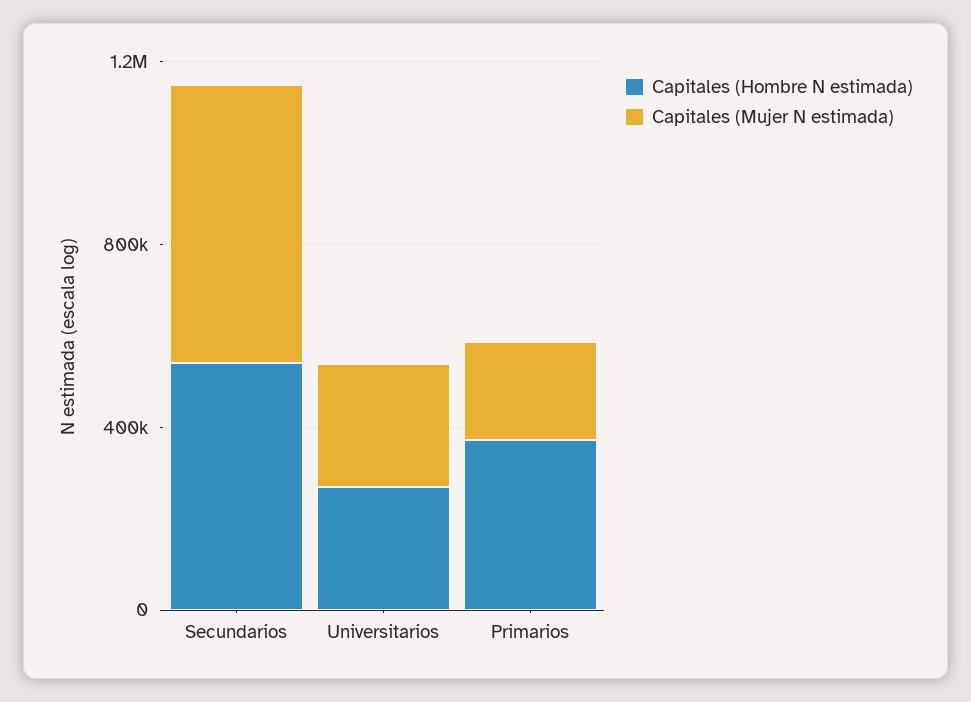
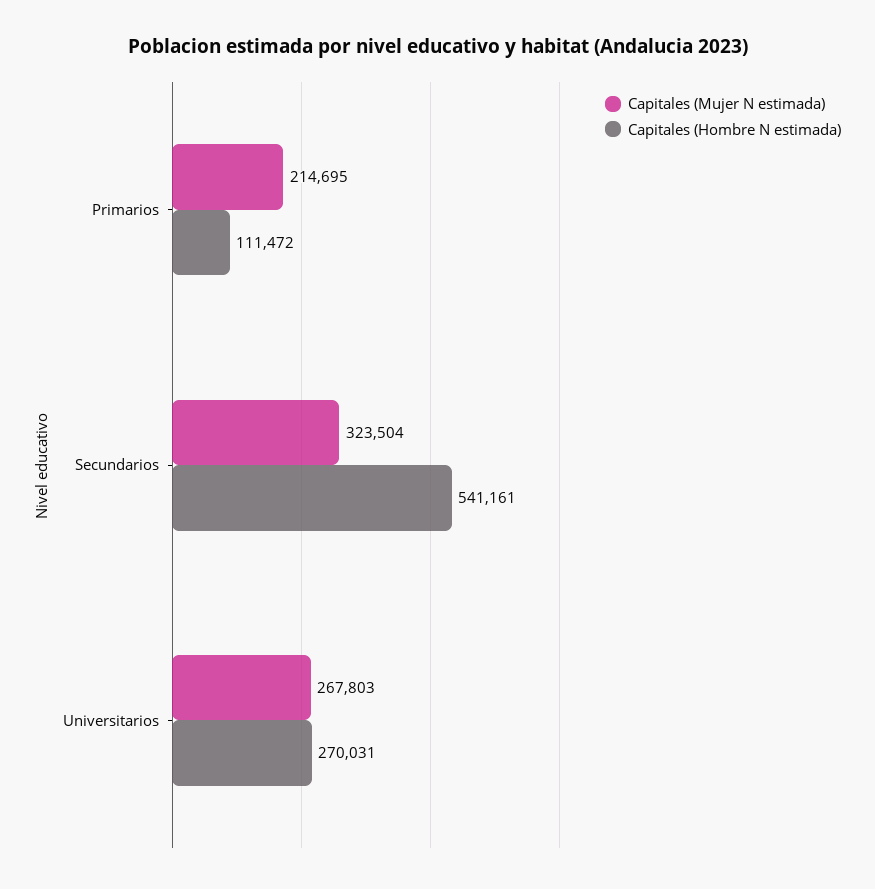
  {
    "Capitales (Hombre N estimada)": {
      "Secundarios": 541161,
      "Universitarios": 270031,
-     "Primarios": 400000
+     "Primarios": 111472
    },
    "Capitales (Mujer N estimada)": {
-     "Secundarios": 600000,
+     "Secundarios": 323504,
      "Universitarios": 267803,
      "Primarios": 214695
    }
  }

